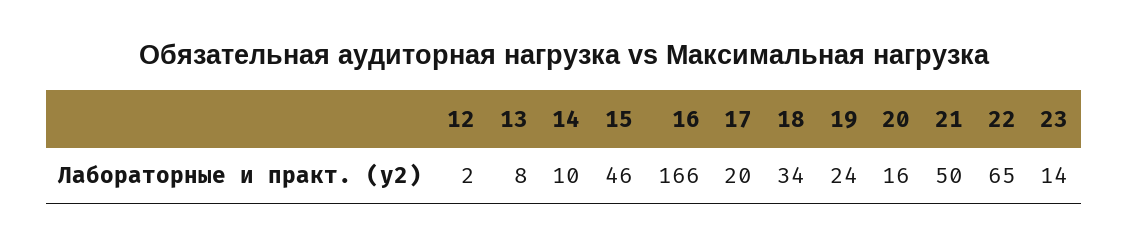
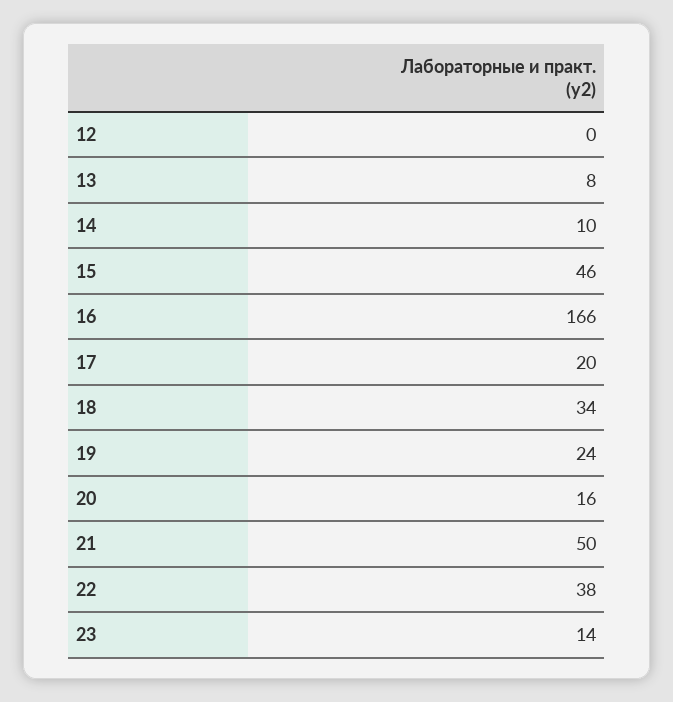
  {
-   "12": 2,
+   "12": 0,
    "13": 8,
    "14": 10,
    "15": 46,
    "16": 166,
    "17": 20,
    "18": 34,
    "19": 24,
    "20": 16,
    "21": 50,
-   "22": 65,
+   "22": 38,
    "23": 14
  }

